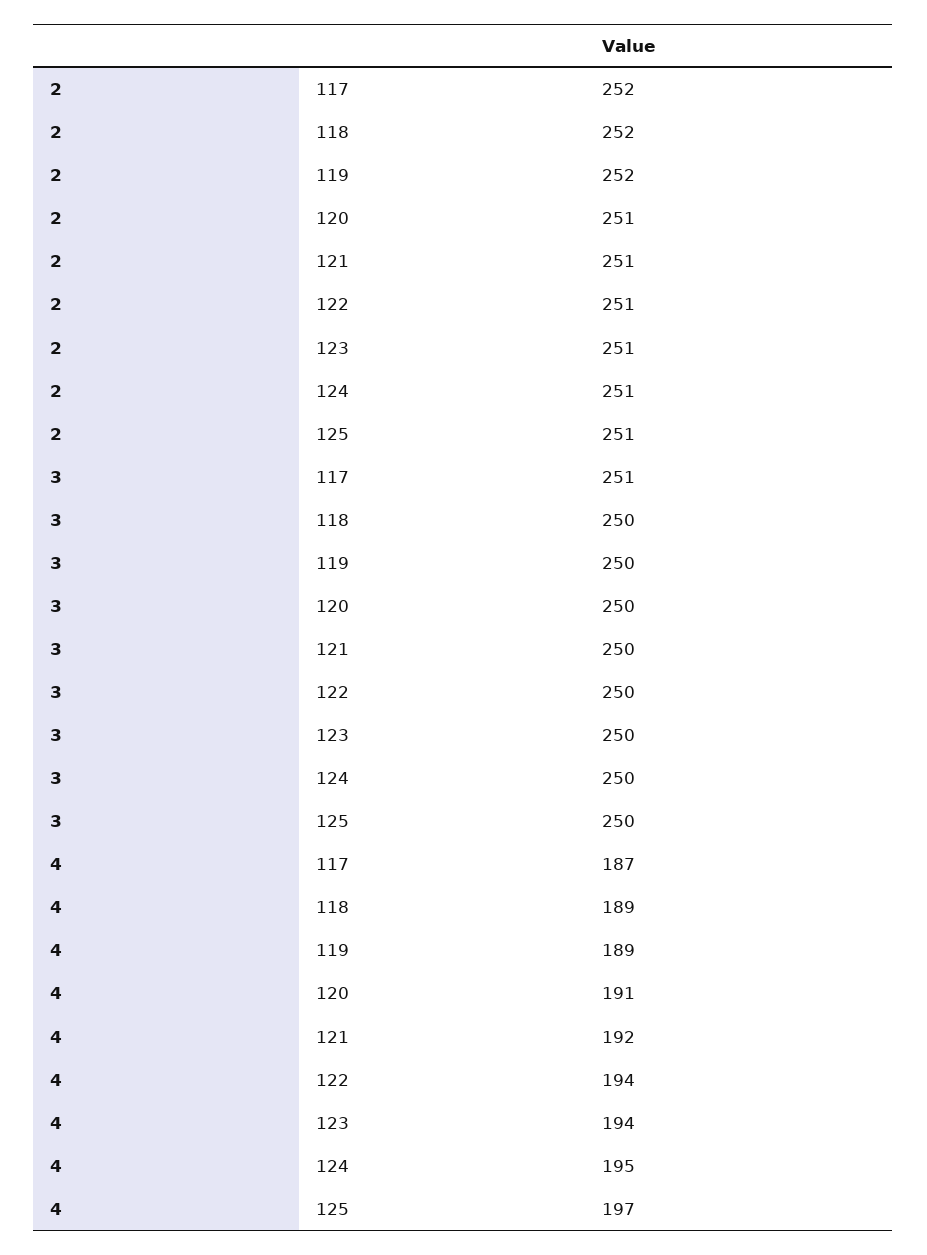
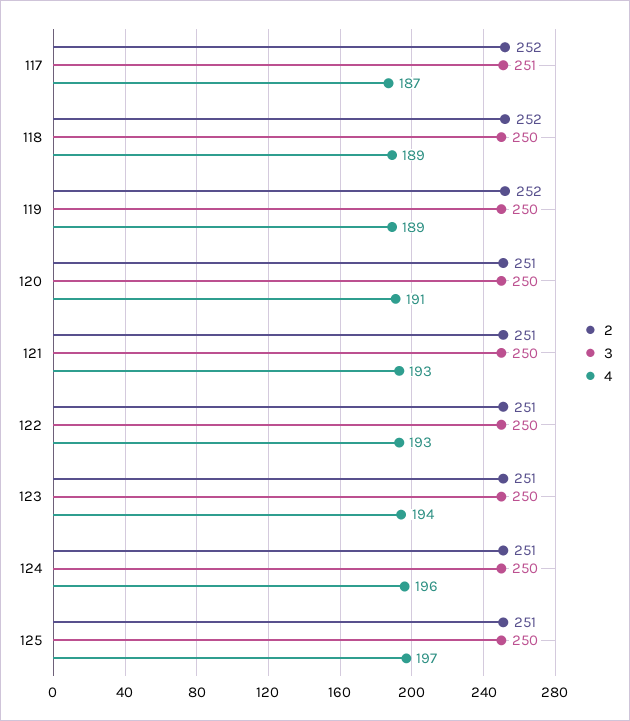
  {
    "2": {
      "117": 252,
      "118": 252,
      "119": 252,
      "120": 251,
      "121": 251,
      "122": 251,
      "123": 251,
      "124": 251,
      "125": 251
    },
    "3": {
      "117": 251,
      "118": 250,
      "119": 250,
      "120": 250,
      "121": 250,
      "122": 250,
      "123": 250,
      "124": 250,
      "125": 250
    },
    "4": {
      "117": 187,
      "118": 189,
      "119": 189,
      "120": 191,
-     "121": 192,
+     "121": 193,
-     "122": 194,
+     "122": 193,
      "123": 194,
-     "124": 195,
+     "124": 196,
      "125": 197
    }
  }

